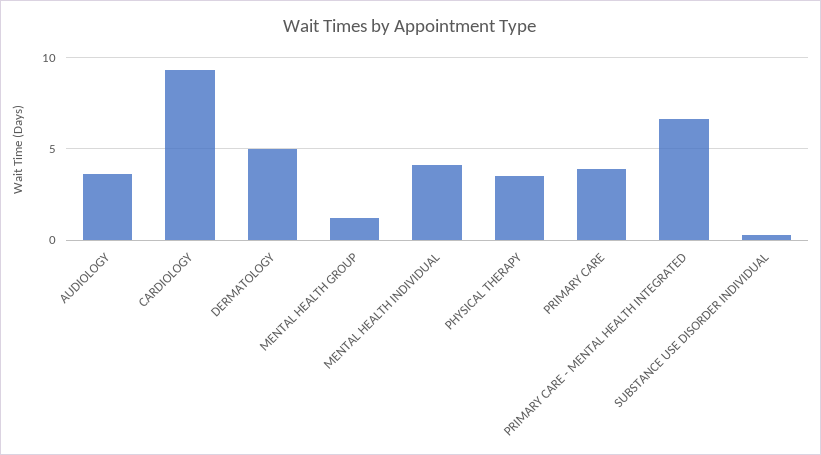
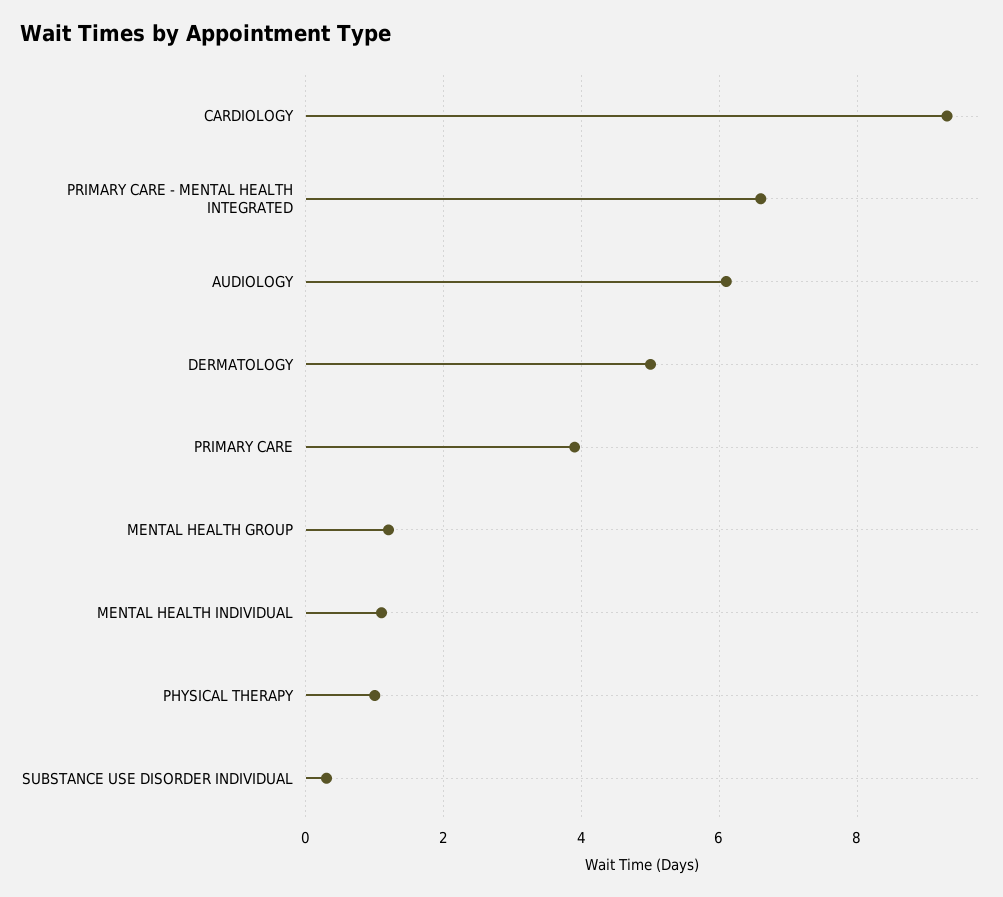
  {
-   "AUDIOLOGY": 3.5,
+   "AUDIOLOGY": 6,
    "CARDIOLOGY": 9.5,
    "DERMATOLOGY": 5,
    "MENTAL HEALTH GROUP": 1,
-   "MENTAL HEALTH INDIVIDUAL": 4,
+   "MENTAL HEALTH INDIVIDUAL": 1,
-   "PHYSICAL THERAPY": 3.5,
+   "PHYSICAL THERAPY": 1,
    "PRIMARY CARE": 4,
    "PRIMARY CARE - MENTAL HEALTH INTEGRATED": 6.5,
    "SUBSTANCE USE DISORDER INDIVIDUAL": 0.5
  }

